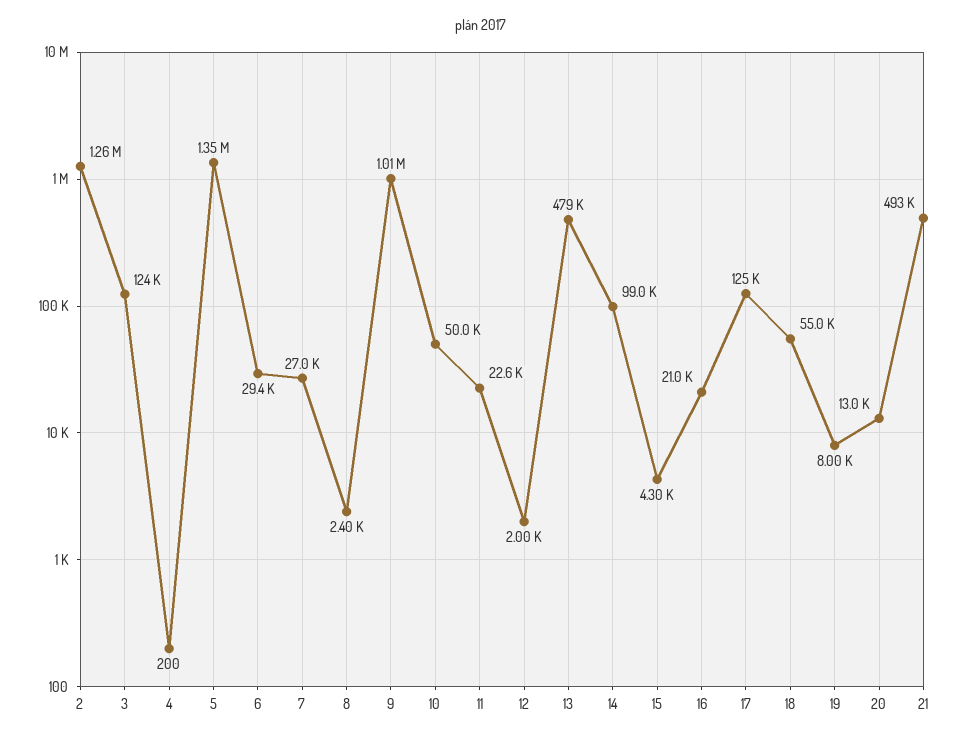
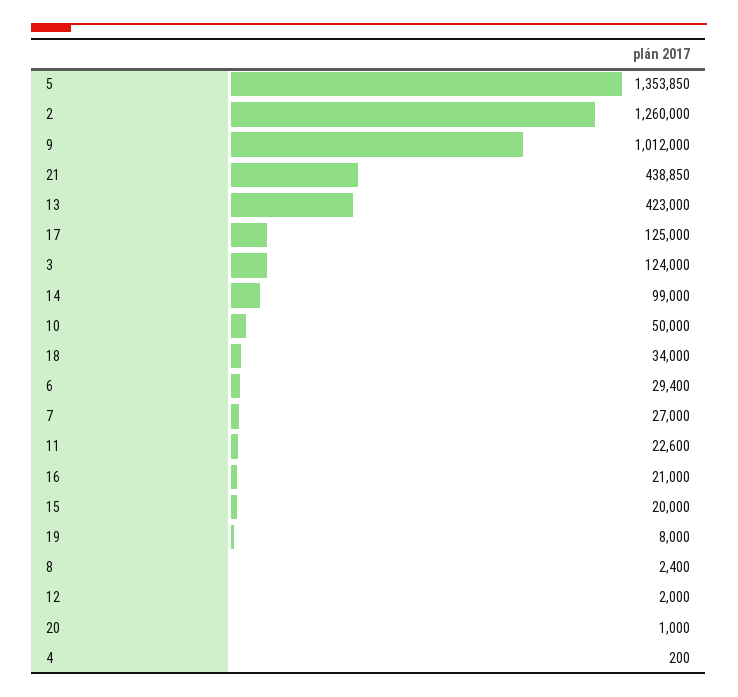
  {
    "2": 1260000,
    "3": 124000,
    "4": 200,
    "5": 1353850,
    "6": 29400,
    "7": 27000,
    "8": 2400,
    "9": 1012000,
    "10": 50000,
    "11": 22600,
    "12": 2000,
-   "13": 479000,
+   "13": 423000,
    "14": 99000,
-   "15": 4300,
+   "15": 20000,
    "16": 21000,
    "17": 125000,
-   "18": 55000,
+   "18": 34000,
    "19": 8000,
-   "20": 13000,
+   "20": 1000,
-   "21": 493000
+   "21": 438850
  }

